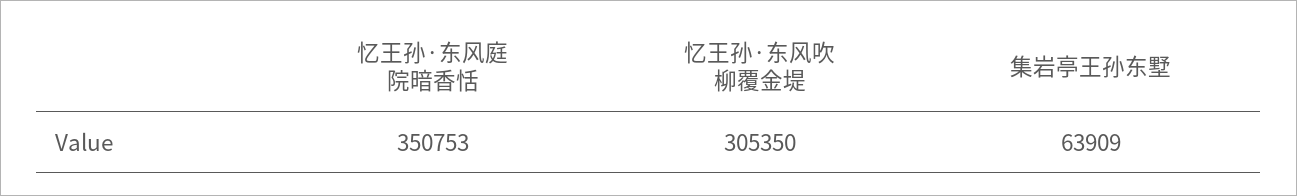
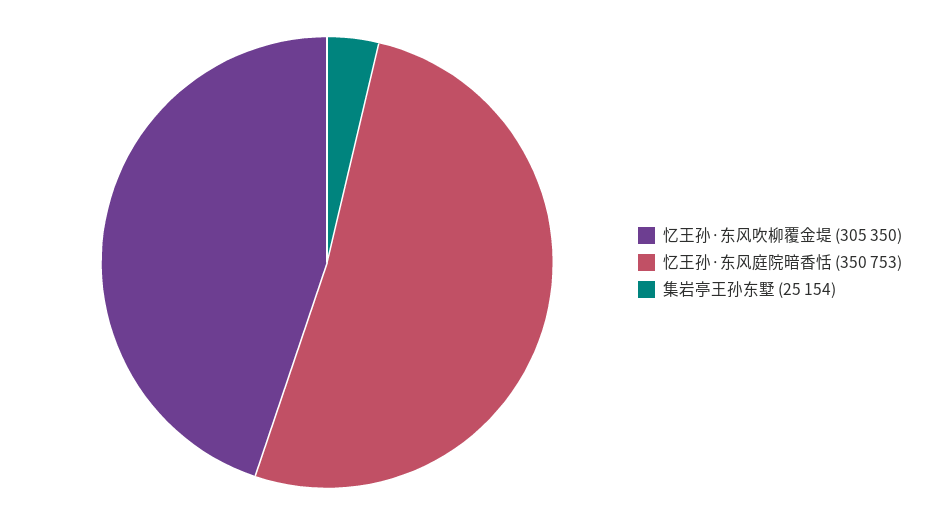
  {
    "忆王孙·东风庭院暗香恬": 350753,
    "忆王孙·东风吹柳覆金堤": 305350,
-   "集岩亭王孙东墅": 63909
+   "集岩亭王孙东墅": 25154
  }

